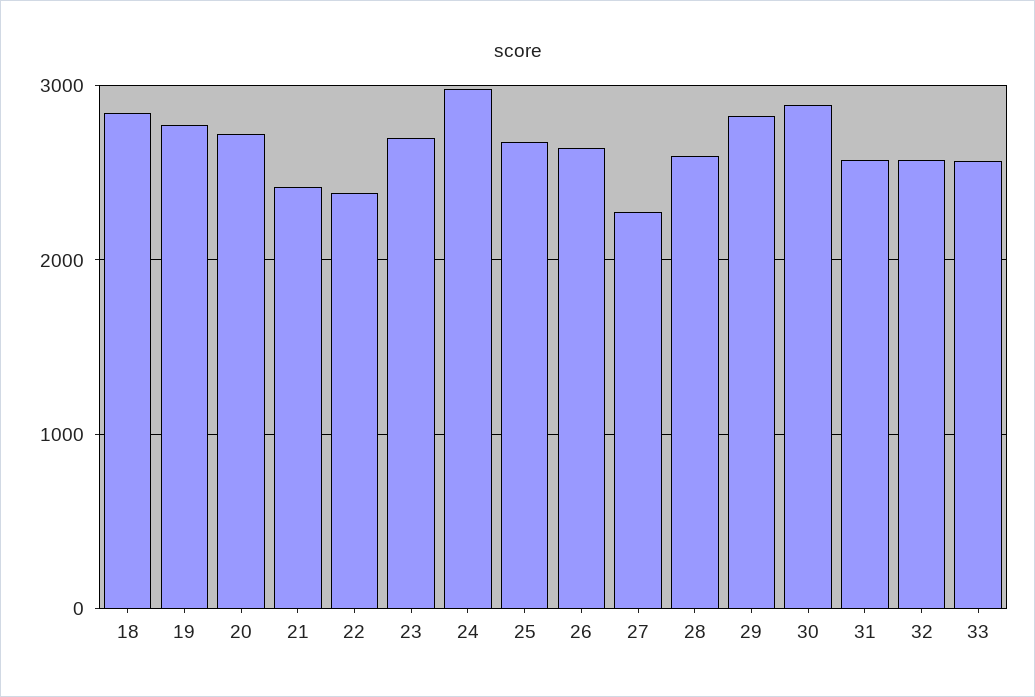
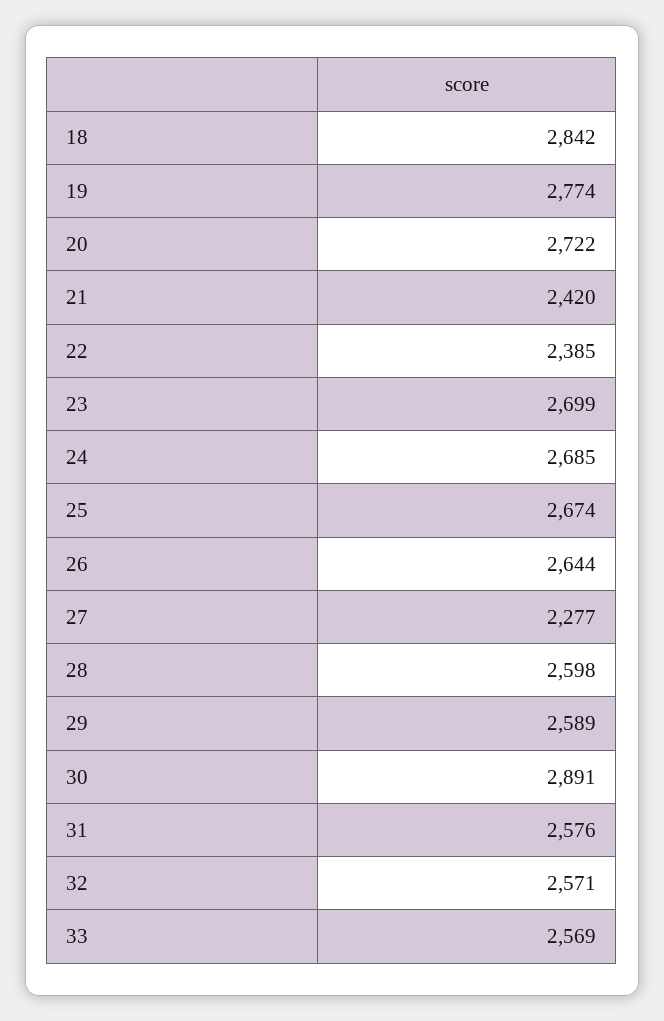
  {
    "18": 2842,
    "19": 2774,
    "20": 2722,
    "21": 2420,
    "22": 2385,
    "23": 2699,
-   "24": 3000,
+   "24": 2685,
    "25": 2674,
    "26": 2644,
    "27": 2277,
    "28": 2598,
-   "29": 2800,
+   "29": 2589,
    "30": 2891,
    "31": 2576,
    "32": 2571,
    "33": 2569
  }

